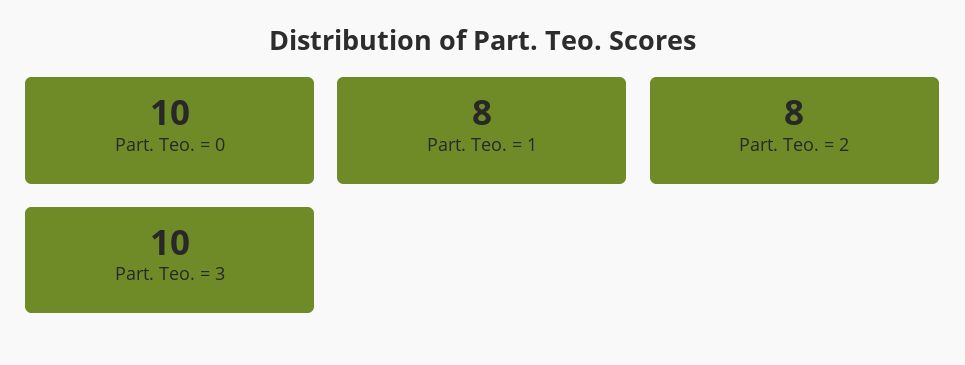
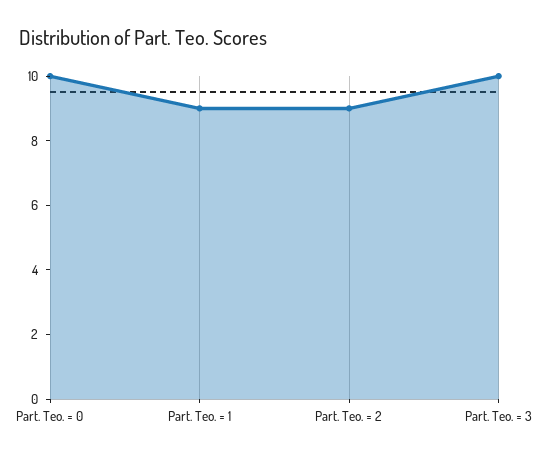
  {
    "Part. Teo. = 0": 10,
-   "Part. Teo. = 1": 8,
+   "Part. Teo. = 1": 9,
-   "Part. Teo. = 2": 8,
+   "Part. Teo. = 2": 9,
    "Part. Teo. = 3": 10
  }

